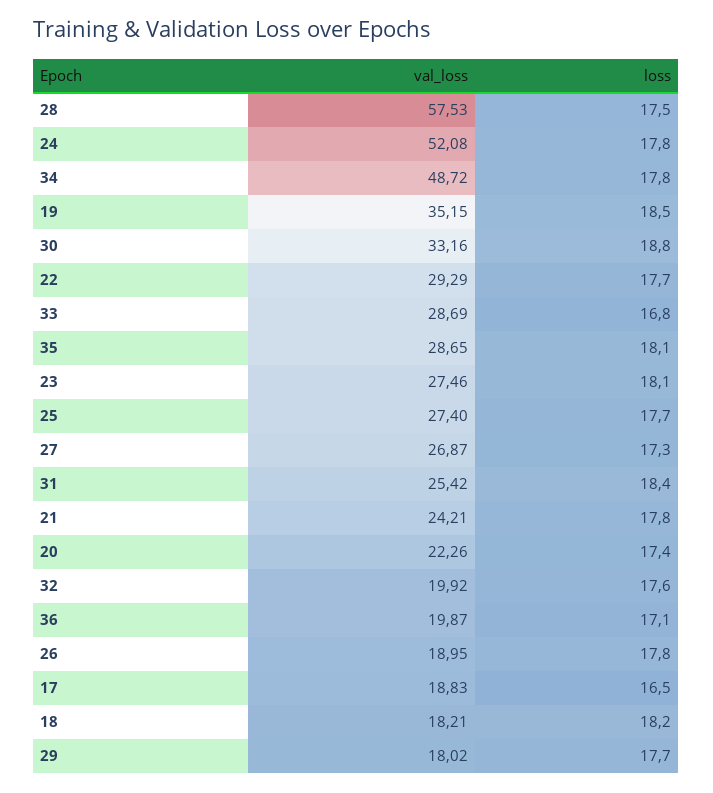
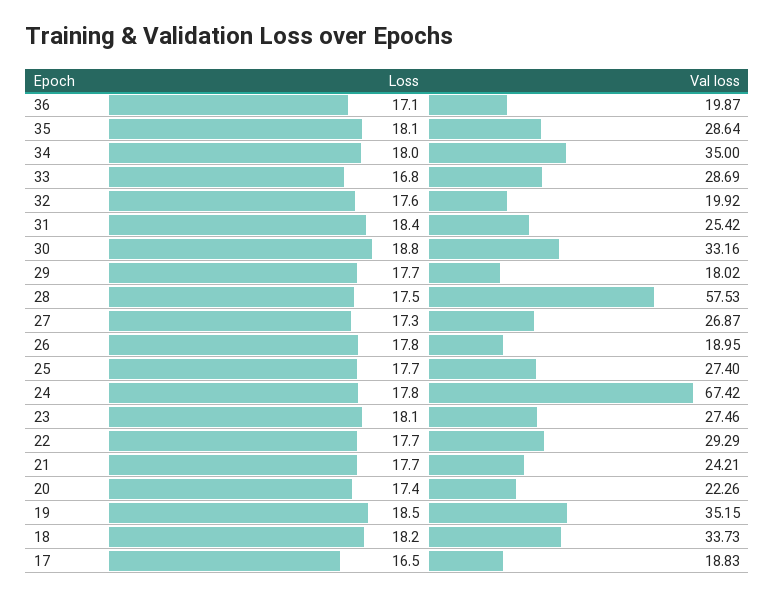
  {
    "val_loss": {
      "28": 57.53,
-     "24": 52.08,
+     "24": 67.42,
-     "34": 48.72,
+     "34": 35,
      "19": 35.15,
      "30": 33.16,
      "22": 29.29,
      "33": 28.69,
-     "35": 28.65,
+     "35": 28.64,
      "23": 27.46,
      "25": 27.4,
      "27": 26.87,
      "31": 25.42,
      "21": 24.21,
      "20": 22.26,
      "32": 19.92,
      "36": 19.87,
      "26": 18.95,
      "17": 18.83,
-     "18": 18.21,
+     "18": 33.73,
      "29": 18.02
    },
    "loss": {
      "28": 17.5,
      "24": 17.8,
-     "34": 17.8,
+     "34": 18,
      "19": 18.5,
      "30": 18.8,
      "22": 17.7,
      "33": 16.8,
      "35": 18.1,
      "23": 18.1,
      "25": 17.7,
      "27": 17.3,
      "31": 18.4,
-     "21": 17.8,
+     "21": 17.7,
      "20": 17.4,
      "32": 17.6,
      "36": 17.1,
      "26": 17.8,
      "17": 16.5,
      "18": 18.2,
      "29": 17.7
    }
  }

